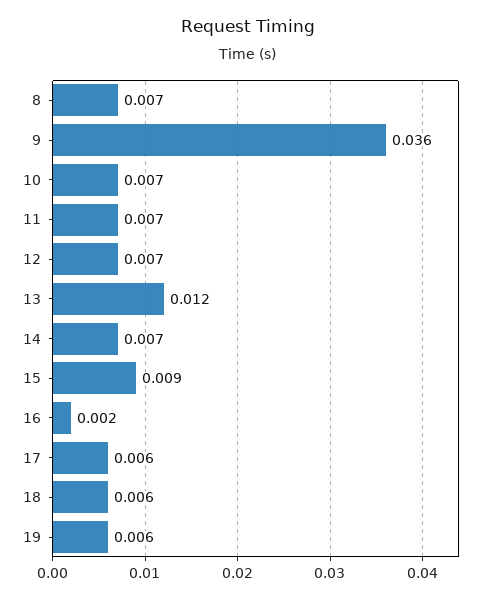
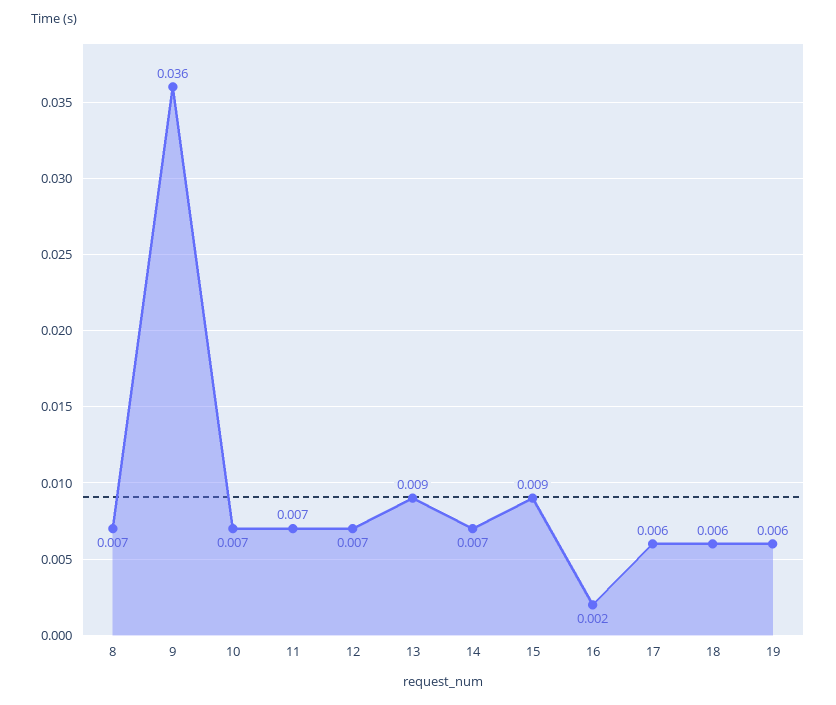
  {
    "8": 0.007,
    "9": 0.036,
    "10": 0.007,
    "11": 0.007,
    "12": 0.007,
-   "13": 0.012,
+   "13": 0.009,
    "14": 0.007,
    "15": 0.009,
    "16": 0.002,
    "17": 0.006,
    "18": 0.006,
    "19": 0.006
  }

